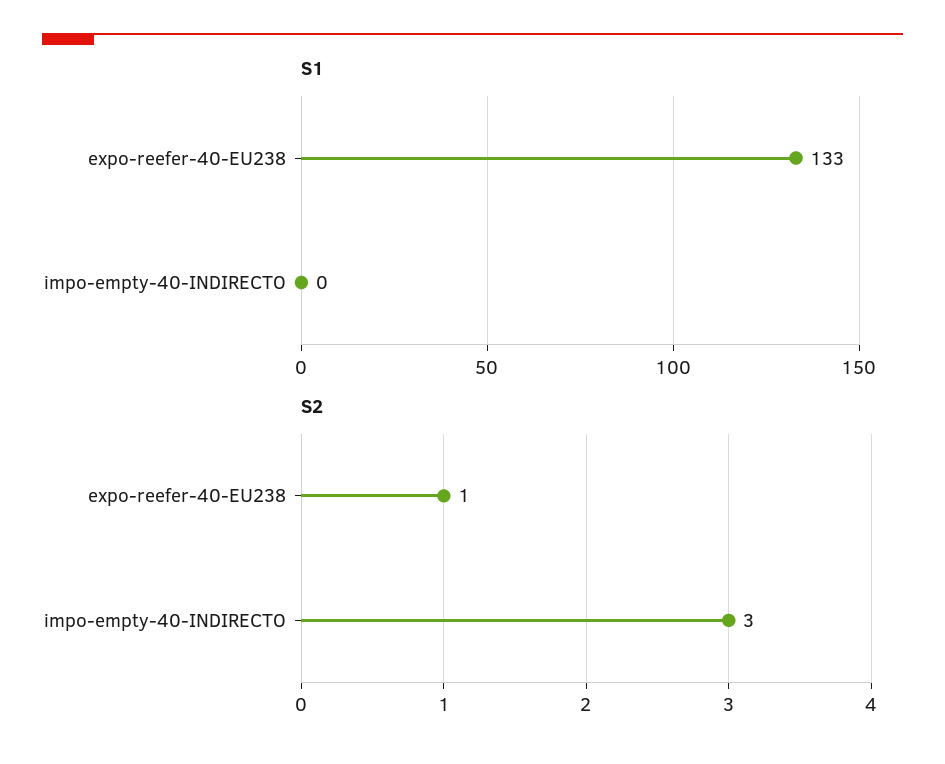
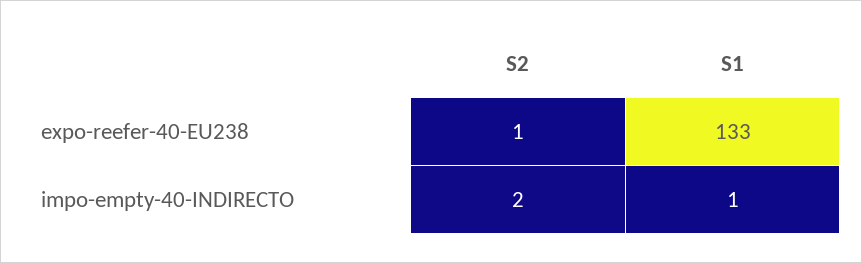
  {
    "S1": {
      "expo-reefer-40-EU238": 133,
-     "impo-empty-40-INDIRECTO": 0
+     "impo-empty-40-INDIRECTO": 1
    },
    "S2": {
      "expo-reefer-40-EU238": 1,
-     "impo-empty-40-INDIRECTO": 3
+     "impo-empty-40-INDIRECTO": 2
    }
  }

